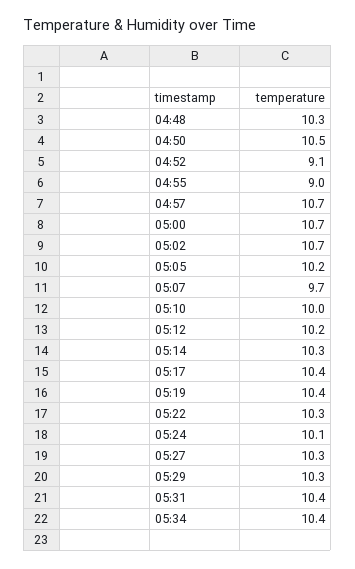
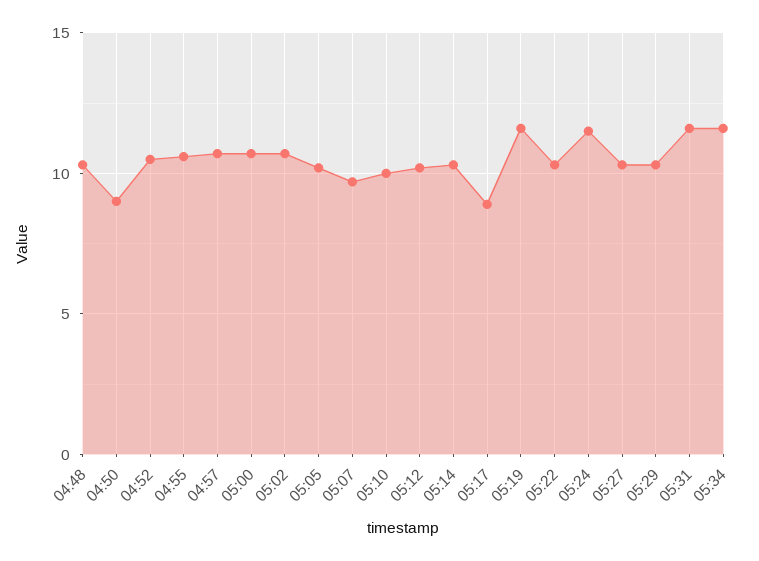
  {
    "04:48": 10.3,
-   "04:50": 10.5,
+   "04:50": 9,
-   "04:52": 9.1,
+   "04:52": 10.5,
-   "04:55": 9,
+   "04:55": 10.5,
    "04:57": 10.7,
    "05:00": 10.7,
    "05:02": 10.7,
    "05:05": 10.2,
    "05:07": 9.7,
    "05:10": 10,
    "05:12": 10.2,
    "05:14": 10.3,
-   "05:17": 10.4,
+   "05:17": 9,
-   "05:19": 10.4,
+   "05:19": 11.5,
    "05:22": 10.3,
-   "05:24": 10.1,
+   "05:24": 11.5,
    "05:27": 10.3,
    "05:29": 10.3,
-   "05:31": 10.4,
+   "05:31": 11.5,
-   "05:34": 10.4
+   "05:34": 11.5
  }

